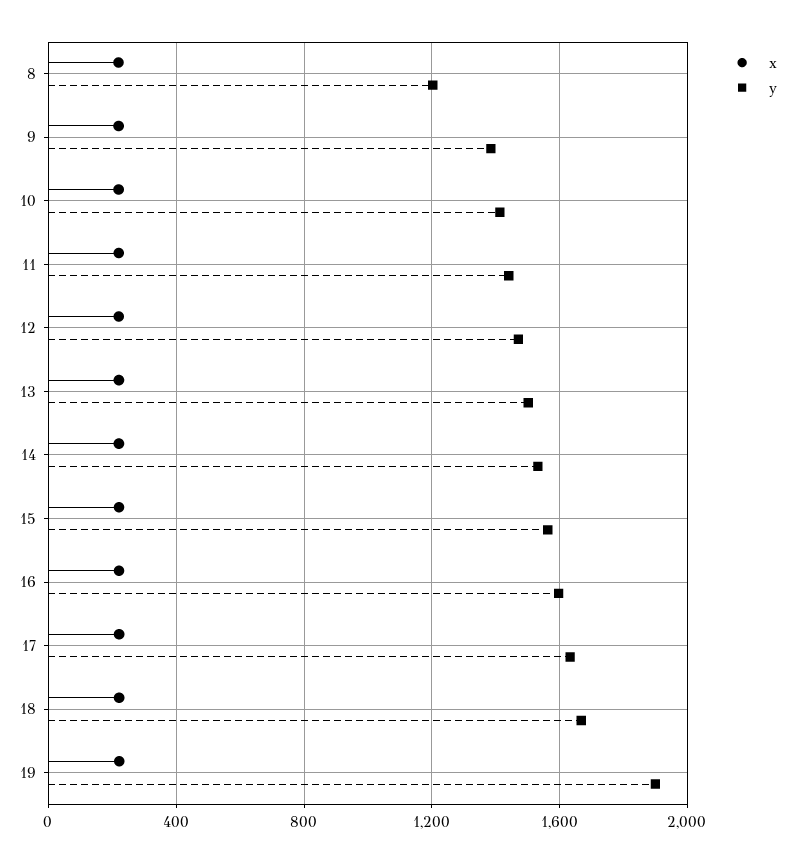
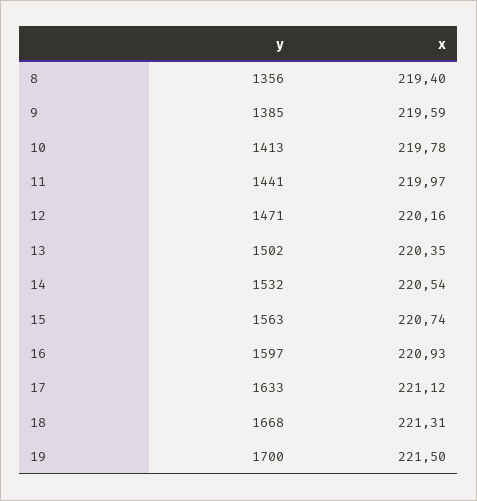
  {
    "x": {
      "8": 219.4,
      "9": 219.59,
      "10": 219.78,
      "11": 219.97,
      "12": 220.16,
      "13": 220.35,
      "14": 220.54,
      "15": 220.74,
      "16": 220.93,
      "17": 221.12,
      "18": 221.31,
      "19": 221.5
    },
    "y": {
-     "8": 1200,
+     "8": 1356,
      "9": 1385,
      "10": 1413,
      "11": 1441,
      "12": 1471,
      "13": 1502,
      "14": 1532,
      "15": 1563,
      "16": 1597,
      "17": 1633,
      "18": 1668,
-     "19": 1900
+     "19": 1700
    }
  }

